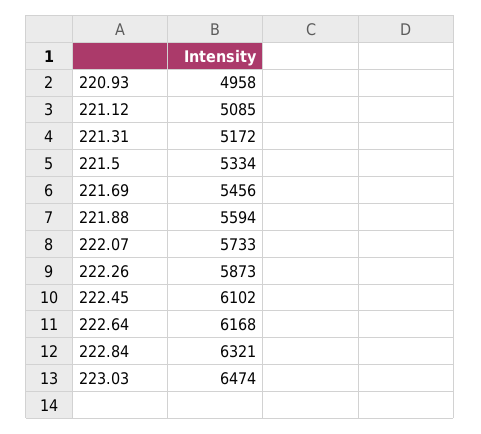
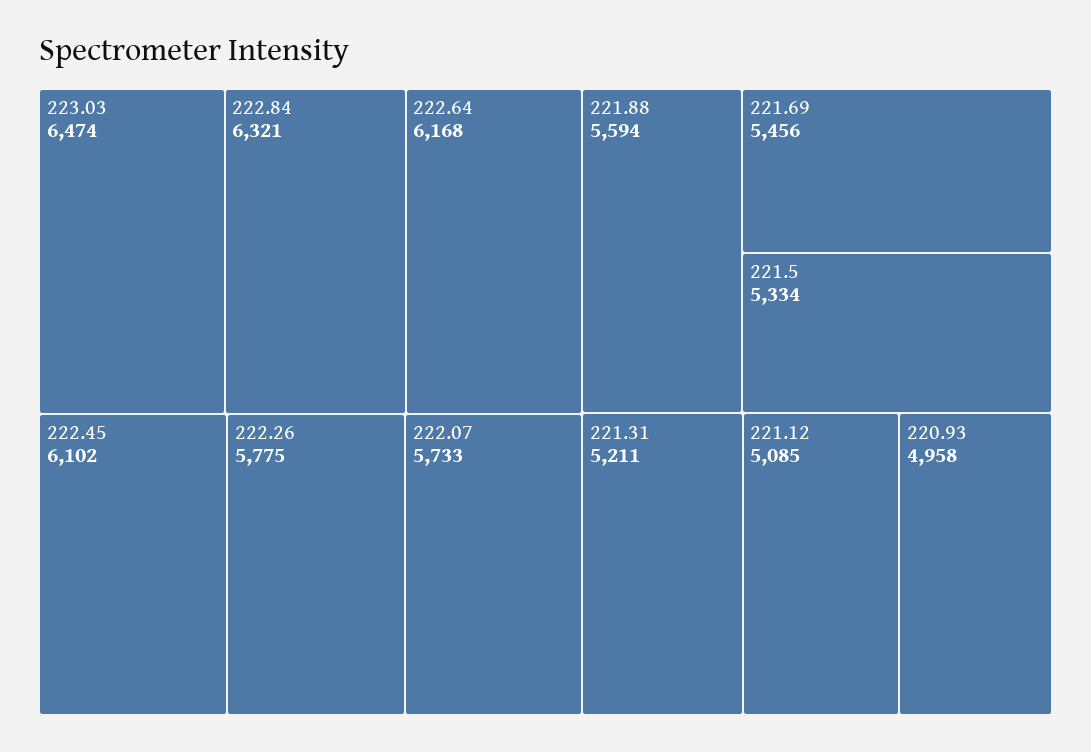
  {
    "220.93": 4958,
    "221.12": 5085,
-   "221.31": 5172,
+   "221.31": 5211,
    "221.5": 5334,
    "221.69": 5456,
    "221.88": 5594,
    "222.07": 5733,
-   "222.26": 5873,
+   "222.26": 5775,
    "222.45": 6102,
    "222.64": 6168,
    "222.84": 6321,
    "223.03": 6474
  }

